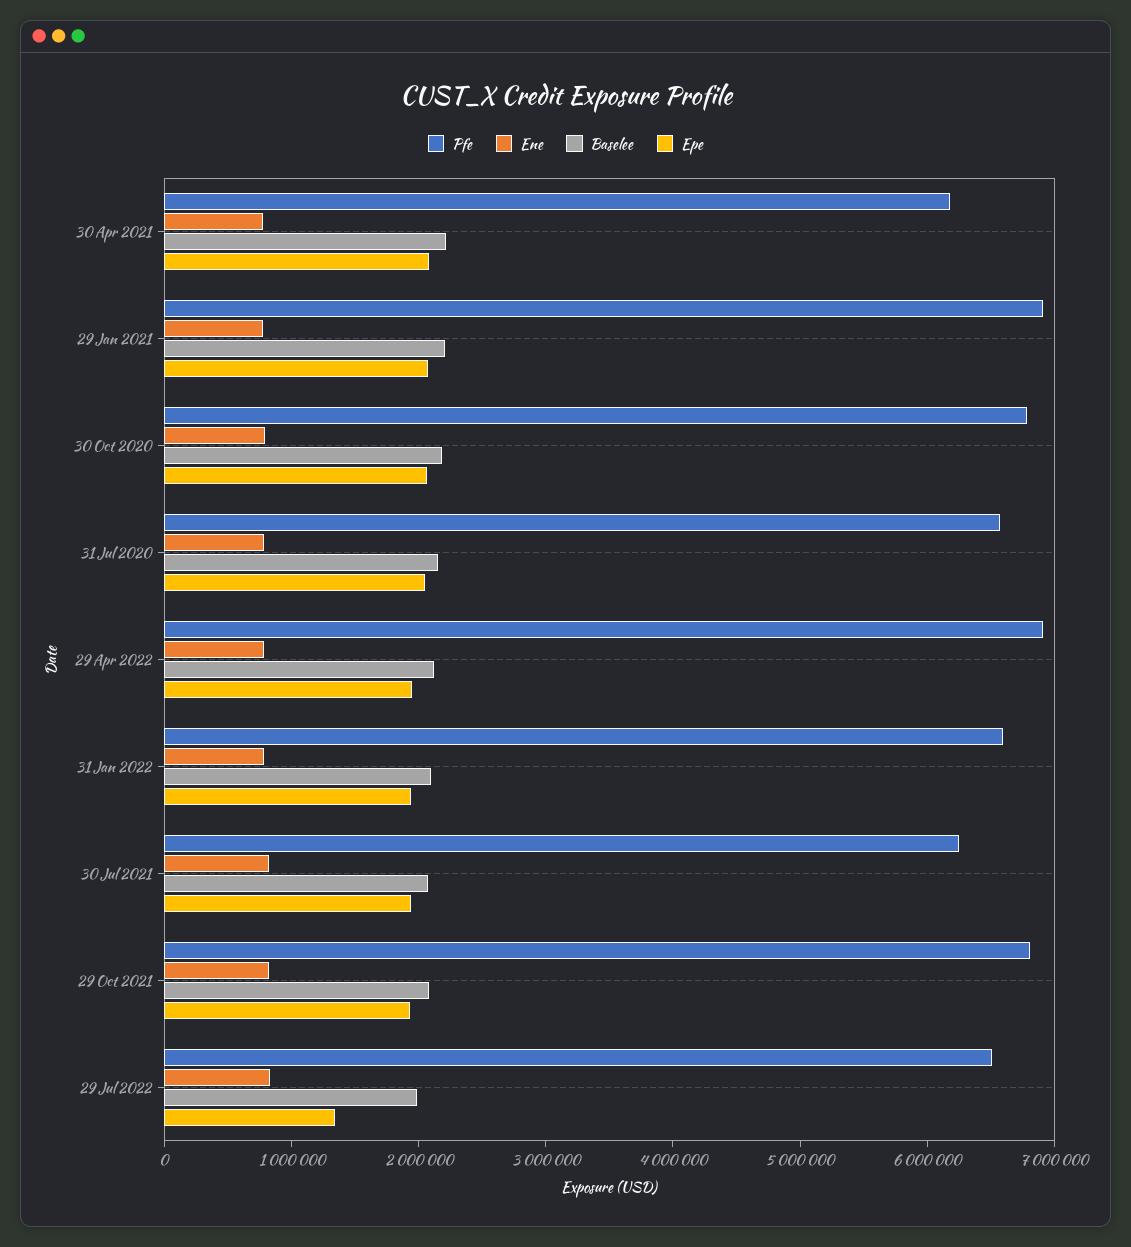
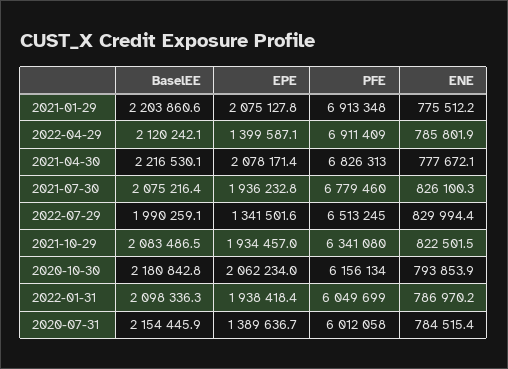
  {
    "Pfe": {
-     "30 Apr 2021": 6200000,
+     "30 Apr 2021": 6826313,
      "29 Jan 2021": 6913348,
-     "30 Oct 2020": 6800000,
+     "30 Oct 2020": 6156134,
-     "31 Jul 2020": 6600000,
+     "31 Jul 2020": 6012058,
      "29 Apr 2022": 6911409,
-     "31 Jan 2022": 6600000,
+     "31 Jan 2022": 6049699,
-     "30 Jul 2021": 6200000,
+     "30 Jul 2021": 6779460,
-     "29 Oct 2021": 6800000,
+     "29 Oct 2021": 6341080,
      "29 Jul 2022": 6513245
    },
    "Ene": {
      "30 Apr 2021": 777672.1,
      "29 Jan 2021": 775512.2,
      "30 Oct 2020": 793853.9,
      "31 Jul 2020": 784515.4,
      "29 Apr 2022": 785801.9,
      "31 Jan 2022": 786970.2,
      "30 Jul 2021": 826100.3,
      "29 Oct 2021": 822501.5,
      "29 Jul 2022": 829994.4
    },
    "Baselee": {
      "30 Apr 2021": 2216530.1,
      "29 Jan 2021": 2203860.6,
      "30 Oct 2020": 2180842.8,
      "31 Jul 2020": 2154445.9,
      "29 Apr 2022": 2120242.1,
      "31 Jan 2022": 2098336.3,
      "30 Jul 2021": 2075216.4,
      "29 Oct 2021": 2083486.5,
      "29 Jul 2022": 1990259.1
    },
    "Epe": {
      "30 Apr 2021": 2078171.4,
      "29 Jan 2021": 2075127.8,
      "30 Oct 2020": 2062234,
-     "31 Jul 2020": 2000000,
+     "31 Jul 2020": 1389636.7,
-     "29 Apr 2022": 2000000,
+     "29 Apr 2022": 1399587.1,
      "31 Jan 2022": 1938418.4,
      "30 Jul 2021": 1936232.8,
      "29 Oct 2021": 1934457,
      "29 Jul 2022": 1341501.6
    }
  }

